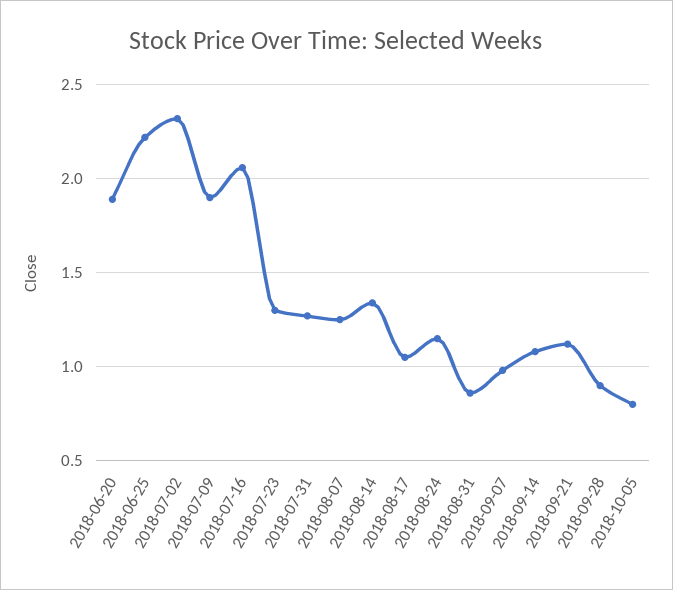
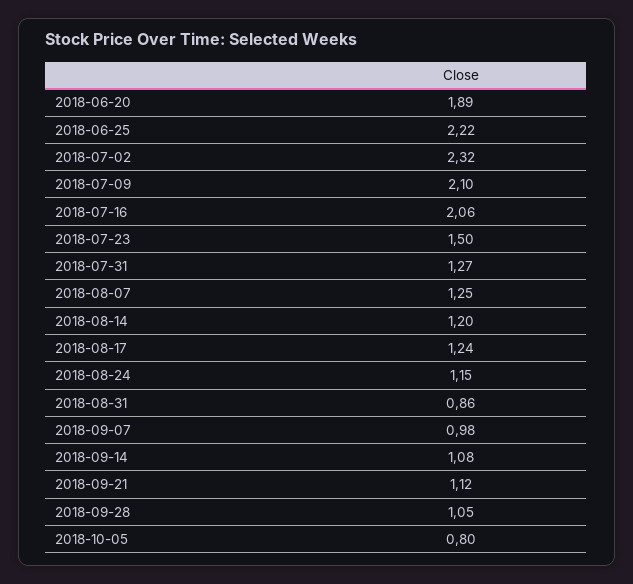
  {
    "2018-06-20": 1.89,
    "2018-06-25": 2.22,
    "2018-07-02": 2.32,
-   "2018-07-09": 1.9,
+   "2018-07-09": 2.1,
    "2018-07-16": 2.06,
-   "2018-07-23": 1.3,
+   "2018-07-23": 1.5,
    "2018-07-31": 1.27,
    "2018-08-07": 1.25,
-   "2018-08-14": 1.35,
+   "2018-08-14": 1.2,
-   "2018-08-17": 1.05,
+   "2018-08-17": 1.24,
    "2018-08-24": 1.15,
    "2018-08-31": 0.86,
    "2018-09-07": 0.98,
    "2018-09-14": 1.08,
    "2018-09-21": 1.12,
-   "2018-09-28": 0.9,
+   "2018-09-28": 1.05,
    "2018-10-05": 0.8
  }

